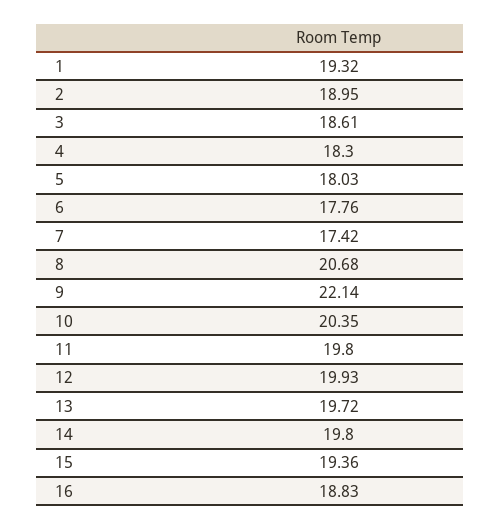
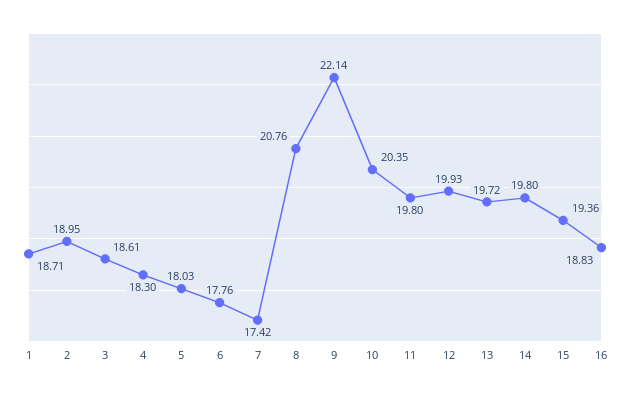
  {
-   "1": 19.32,
+   "1": 18.71,
    "2": 18.95,
    "3": 18.61,
    "4": 18.3,
    "5": 18.03,
    "6": 17.76,
    "7": 17.42,
-   "8": 20.68,
+   "8": 20.76,
    "9": 22.14,
    "10": 20.35,
    "11": 19.8,
    "12": 19.93,
    "13": 19.72,
    "14": 19.8,
    "15": 19.36,
    "16": 18.83
  }

